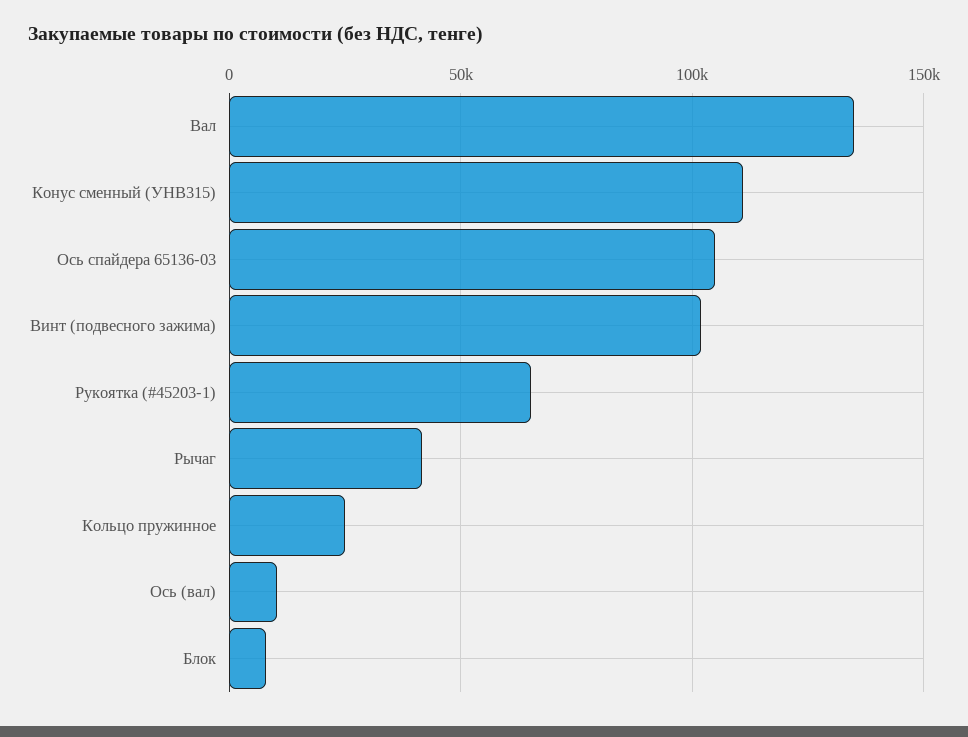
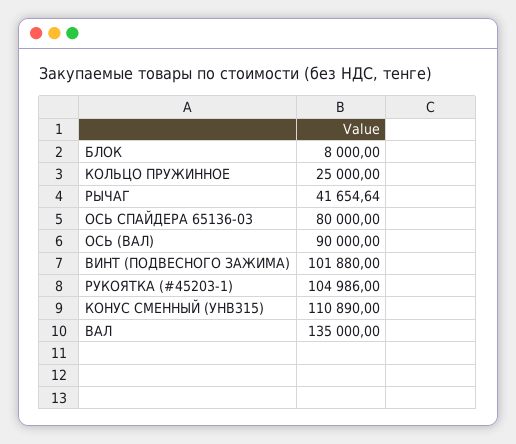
  {
    "Вал": 135000,
    "Конус сменный (УНВ315)": 110890,
-   "Ось спайдера 65136-03": 105000,
+   "Ось спайдера 65136-03": 80000,
    "Винт (подвесного зажима)": 101880,
-   "Рукоятка (#45203-1)": 65000,
+   "Рукоятка (#45203-1)": 104986,
    "Рычаг": 41654.64,
    "Кольцо пружинное": 25000,
-   "Ось (вал)": 10000,
+   "Ось (вал)": 90000,
    "Блок": 8000
  }

